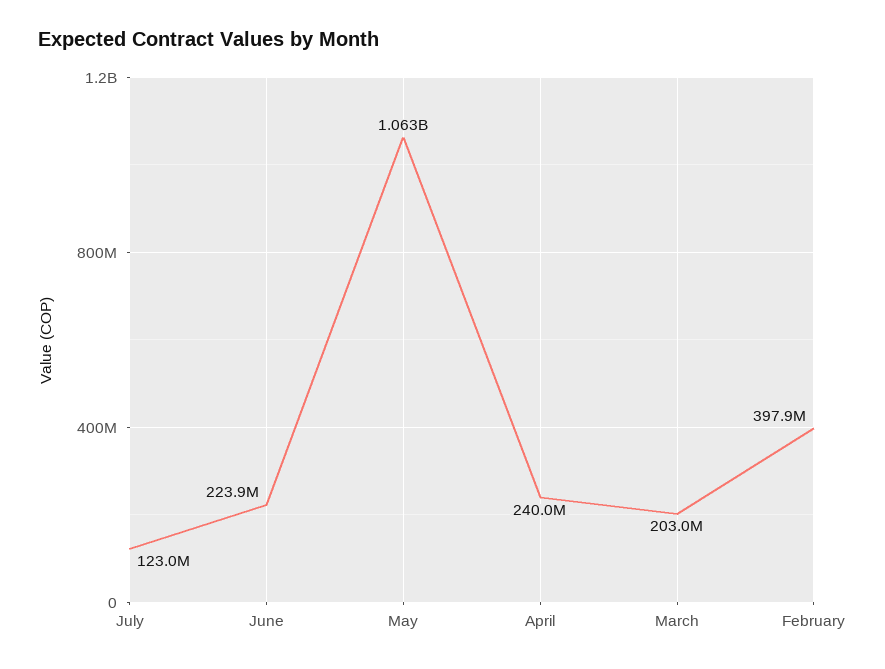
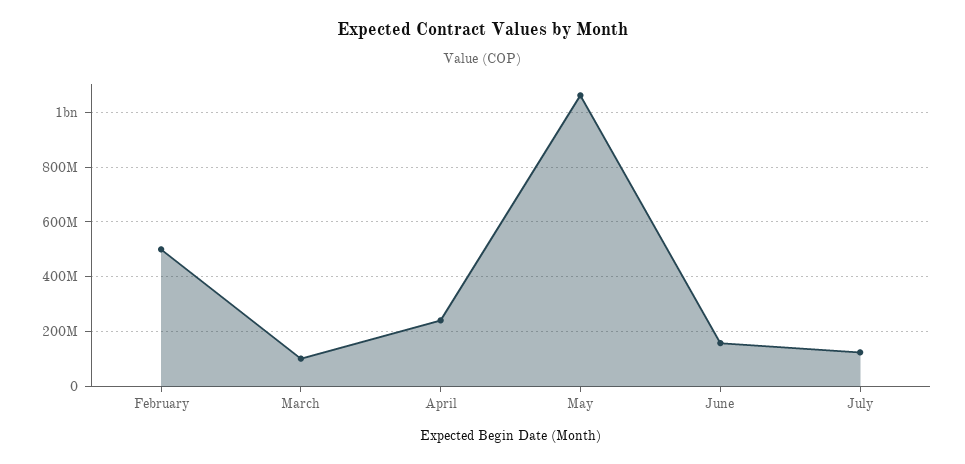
  {
    "July": 123000000,
-   "June": 223900000,
+   "June": 150000000,
    "May": 1063000000,
    "April": 240000000,
-   "March": 203000000,
+   "March": 100000000,
-   "February": 397900000
+   "February": 500000000
  }

